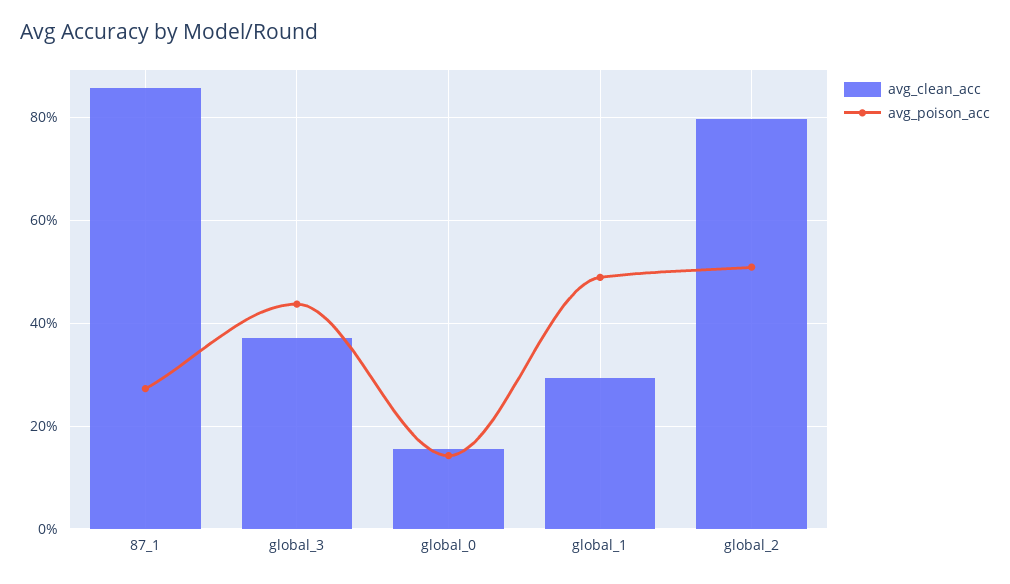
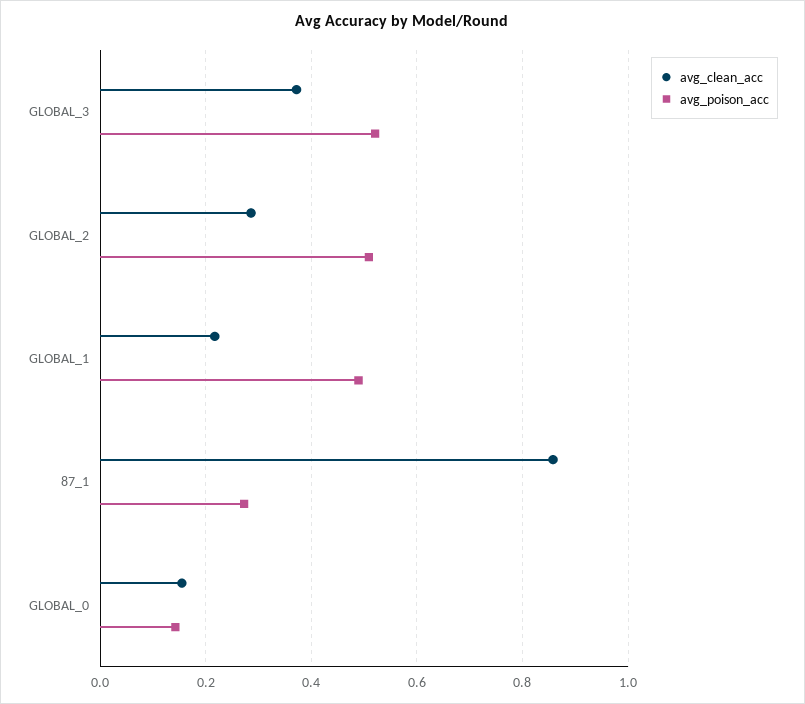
  {
    "avg_clean_acc": {
      "87_1": 0.86,
      "global_3": 0.38,
      "global_0": 0.16,
-     "global_1": 0.3,
+     "global_1": 0.22,
-     "global_2": 0.8
+     "global_2": 0.28
    },
    "avg_poison_acc": {
      "87_1": 0.28,
-     "global_3": 0.44,
+     "global_3": 0.52,
      "global_0": 0.14,
      "global_1": 0.48,
      "global_2": 0.5
    }
  }

